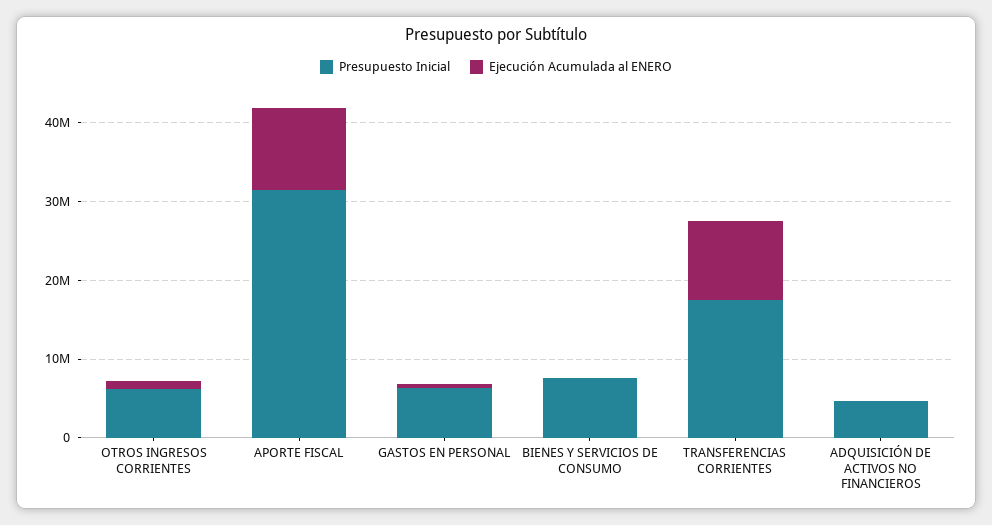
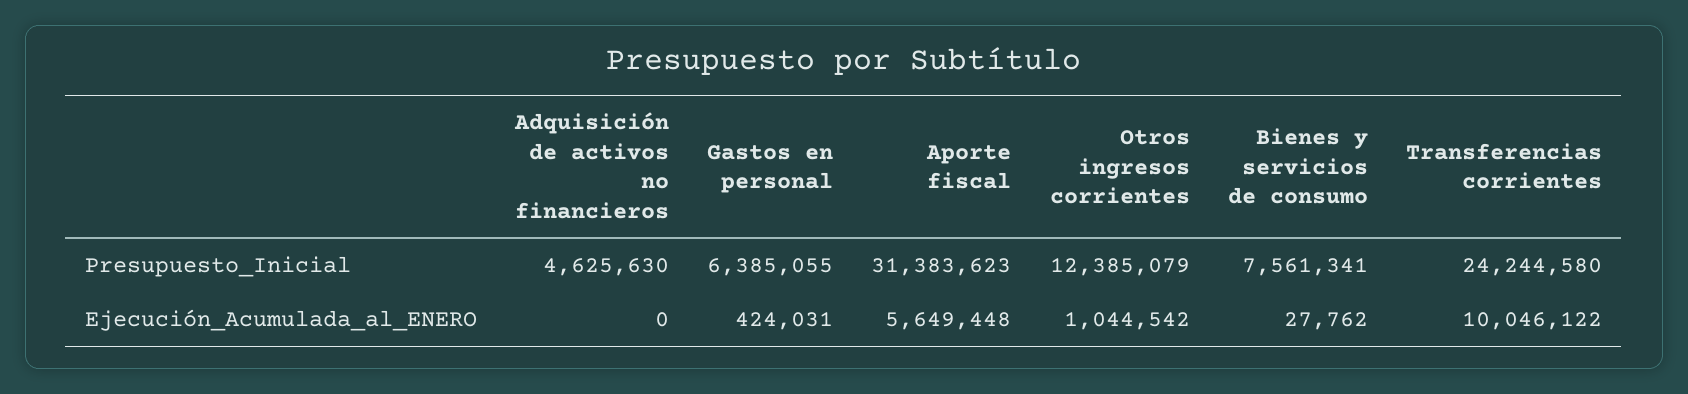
  {
    "Presupuesto Inicial": {
-     "OTROS INGRESOS CORRIENTES": 6000000,
+     "OTROS INGRESOS CORRIENTES": 12385079,
      "APORTE FISCAL": 31383623,
      "GASTOS EN PERSONAL": 6385055,
      "BIENES Y SERVICIOS DE CONSUMO": 7561341,
-     "TRANSFERENCIAS CORRIENTES": 18000000,
+     "TRANSFERENCIAS CORRIENTES": 24244580,
      "ADQUISICIÓN DE ACTIVOS NO FINANCIEROS": 4625630
    },
    "Ejecución Acumulada al ENERO": {
      "OTROS INGRESOS CORRIENTES": 1044542,
-     "APORTE FISCAL": 10000000,
+     "APORTE FISCAL": 5649448,
      "GASTOS EN PERSONAL": 424031,
      "BIENES Y SERVICIOS DE CONSUMO": 27762,
      "TRANSFERENCIAS CORRIENTES": 10046122,
      "ADQUISICIÓN DE ACTIVOS NO FINANCIEROS": 0
    }
  }

